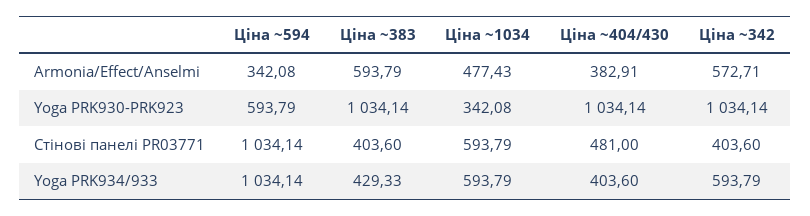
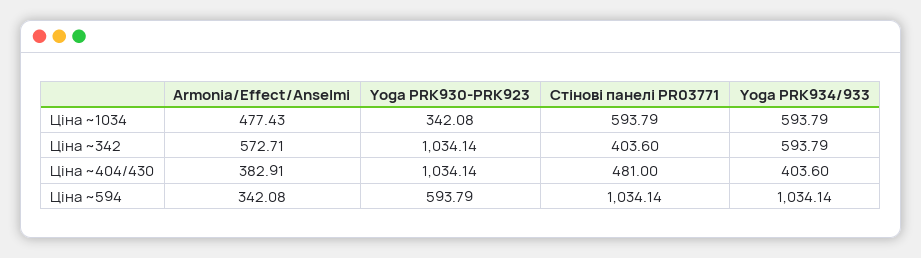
  {
    "Ціна ~594": {
      "Armonia/Effect/Anselmi": 342.08,
      "Yoga PRK930-PRK923": 593.79,
      "Стінові панелі PR03771": 1034.14,
      "Yoga PRK934/933": 1034.14
    },
-   "Ціна ~383": {
-     "Armonia/Effect/Anselmi": 593.79,
-     "Yoga PRK930-PRK923": 1034.14,
-     "Стінові панелі PR03771": 403.6,
-     "Yoga PRK934/933": 429.33
-   },
    "Ціна ~1034": {
      "Armonia/Effect/Anselmi": 477.43,
      "Yoga PRK930-PRK923": 342.08,
      "Стінові панелі PR03771": 593.79,
      "Yoga PRK934/933": 593.79
    },
    "Ціна ~404/430": {
      "Armonia/Effect/Anselmi": 382.91,
      "Yoga PRK930-PRK923": 1034.14,
      "Стінові панелі PR03771": 481,
      "Yoga PRK934/933": 403.6
    },
    "Ціна ~342": {
      "Armonia/Effect/Anselmi": 572.71,
      "Yoga PRK930-PRK923": 1034.14,
      "Стінові панелі PR03771": 403.6,
      "Yoga PRK934/933": 593.79
    }
  }

